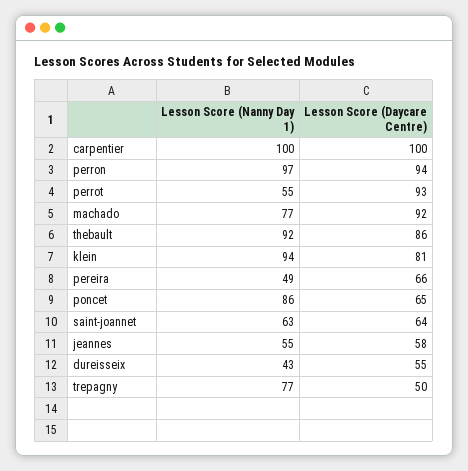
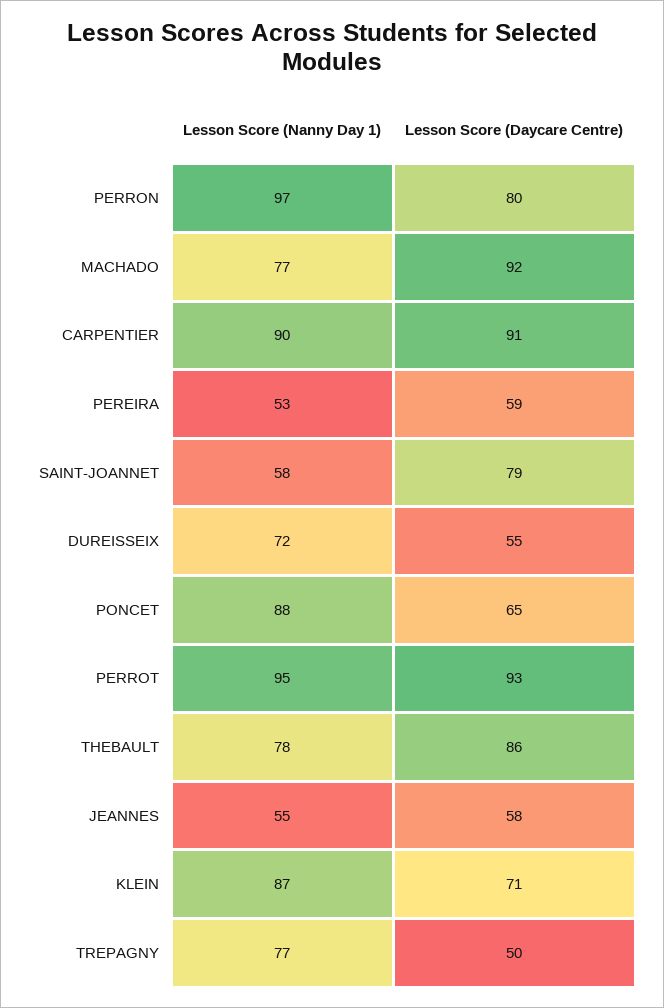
  {
    "Lesson Score (Nanny Day 1)": {
-     "carpentier": 100,
+     "carpentier": 90,
      "perron": 97,
-     "perrot": 55,
+     "perrot": 95,
      "machado": 77,
-     "thebault": 92,
+     "thebault": 78,
-     "klein": 94,
+     "klein": 87,
-     "pereira": 49,
+     "pereira": 53,
-     "poncet": 86,
+     "poncet": 88,
-     "saint-joannet": 63,
+     "saint-joannet": 58,
      "jeannes": 55,
-     "dureisseix": 43,
+     "dureisseix": 72,
      "trepagny": 77
    },
    "Lesson Score (Daycare Centre)": {
-     "carpentier": 100,
+     "carpentier": 91,
-     "perron": 94,
+     "perron": 80,
      "perrot": 93,
      "machado": 92,
      "thebault": 86,
-     "klein": 81,
+     "klein": 71,
-     "pereira": 66,
+     "pereira": 59,
      "poncet": 65,
-     "saint-joannet": 64,
+     "saint-joannet": 79,
      "jeannes": 58,
      "dureisseix": 55,
      "trepagny": 50
    }
  }

